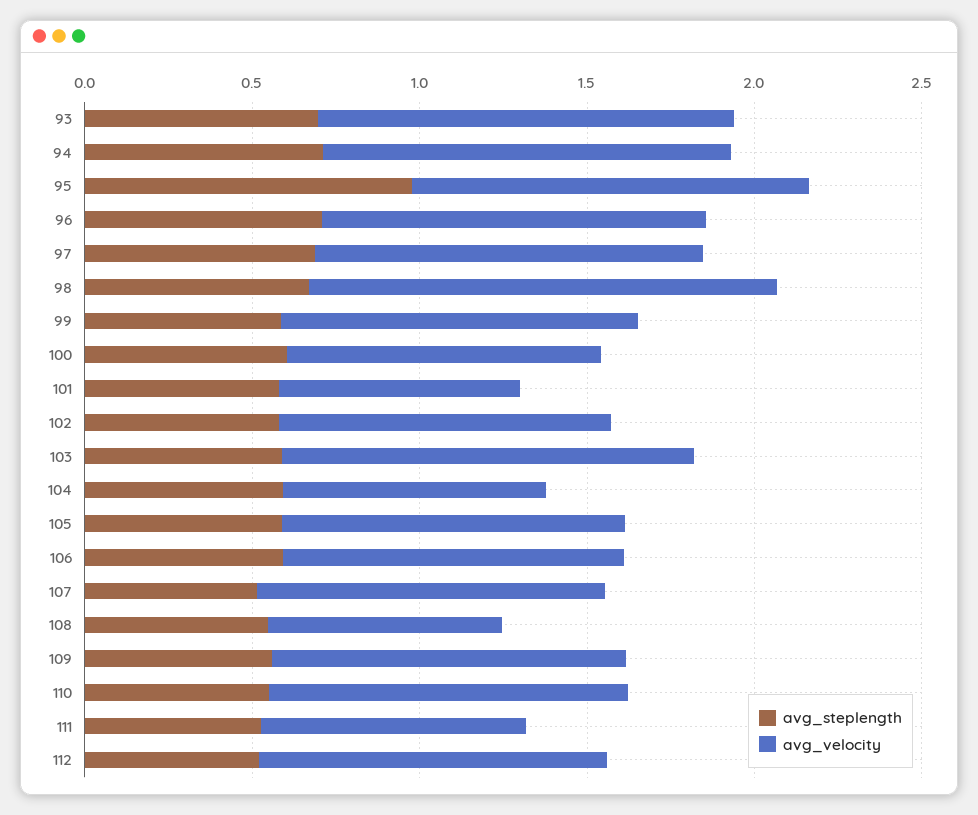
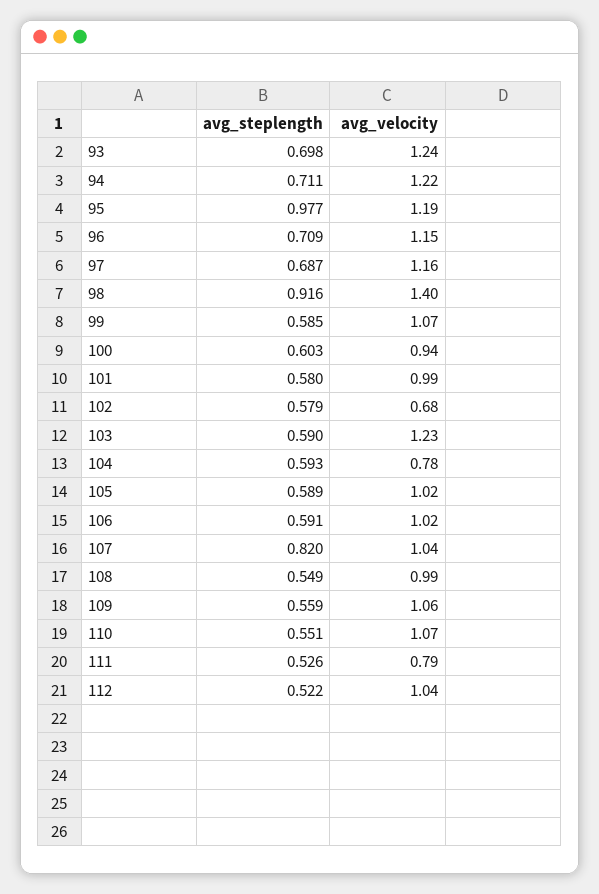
  {
    "avg_steplength": {
      "93": 0.698,
      "94": 0.711,
      "95": 0.977,
      "96": 0.709,
      "97": 0.687,
-     "98": 0.7,
+     "98": 0.916,
      "99": 0.585,
      "100": 0.603,
      "101": 0.58,
      "102": 0.579,
      "103": 0.59,
      "104": 0.593,
      "105": 0.589,
      "106": 0.591,
-     "107": 0.5,
+     "107": 0.82,
      "108": 0.549,
      "109": 0.559,
      "110": 0.551,
      "111": 0.526,
      "112": 0.522
    },
    "avg_velocity": {
      "93": 1.24,
      "94": 1.22,
      "95": 1.19,
      "96": 1.15,
      "97": 1.16,
      "98": 1.4,
      "99": 1.07,
      "100": 0.94,
-     "101": 0.7,
+     "101": 0.99,
-     "102": 1,
+     "102": 0.68,
      "103": 1.23,
      "104": 0.78,
      "105": 1.02,
      "106": 1.02,
      "107": 1.04,
-     "108": 0.7,
+     "108": 0.99,
      "109": 1.06,
      "110": 1.07,
      "111": 0.79,
      "112": 1.04
    }
  }

